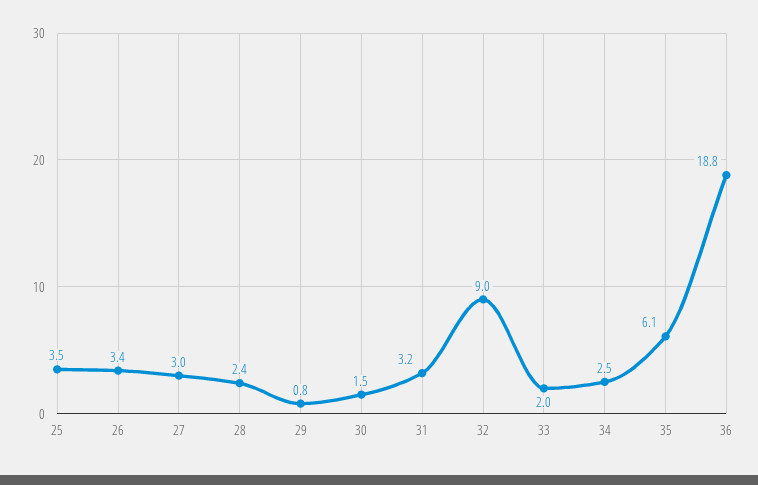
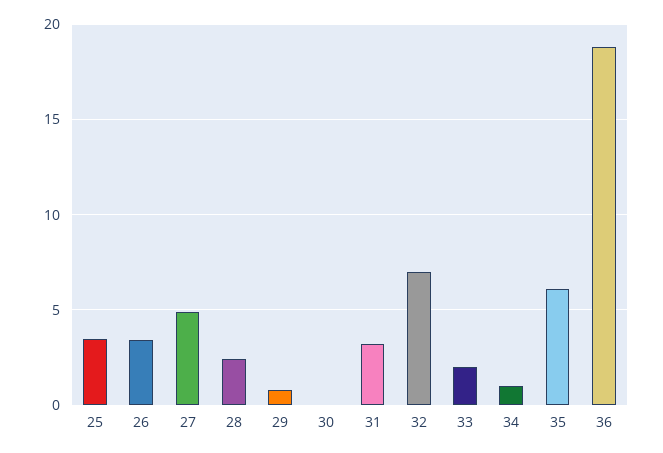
  {
    "25": 3.5,
    "26": 3.4,
-   "27": 3,
+   "27": 5,
    "28": 2.4,
    "29": 0.8,
-   "30": 1.5,
+   "30": 0,
    "31": 3.2,
-   "32": 9,
+   "32": 7,
    "33": 2,
-   "34": 2.5,
+   "34": 1,
    "35": 6.1,
    "36": 18.8
  }

